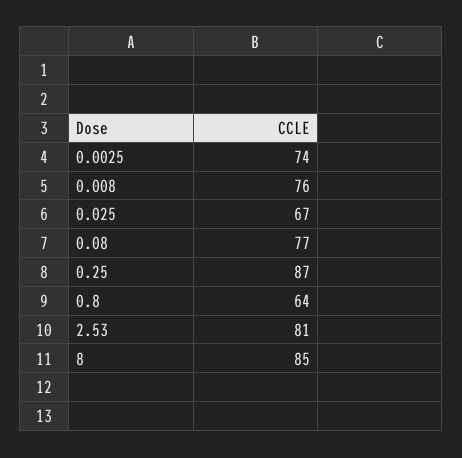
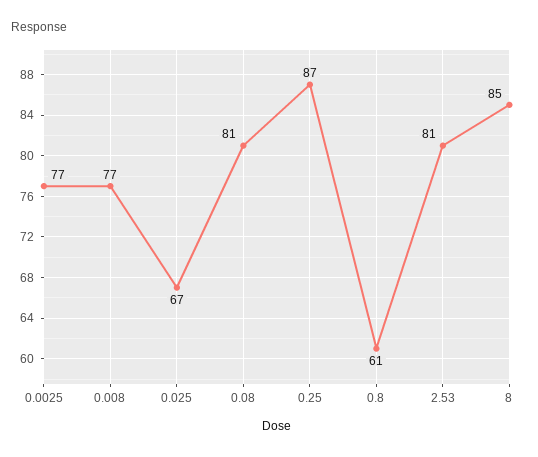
  {
-   "0.0025": 74,
+   "0.0025": 77,
-   "0.008": 76,
+   "0.008": 77,
    "0.025": 67,
-   "0.08": 77,
+   "0.08": 81,
    "0.25": 87,
-   "0.8": 64,
+   "0.8": 61,
    "2.53": 81,
    "8": 85
  }

